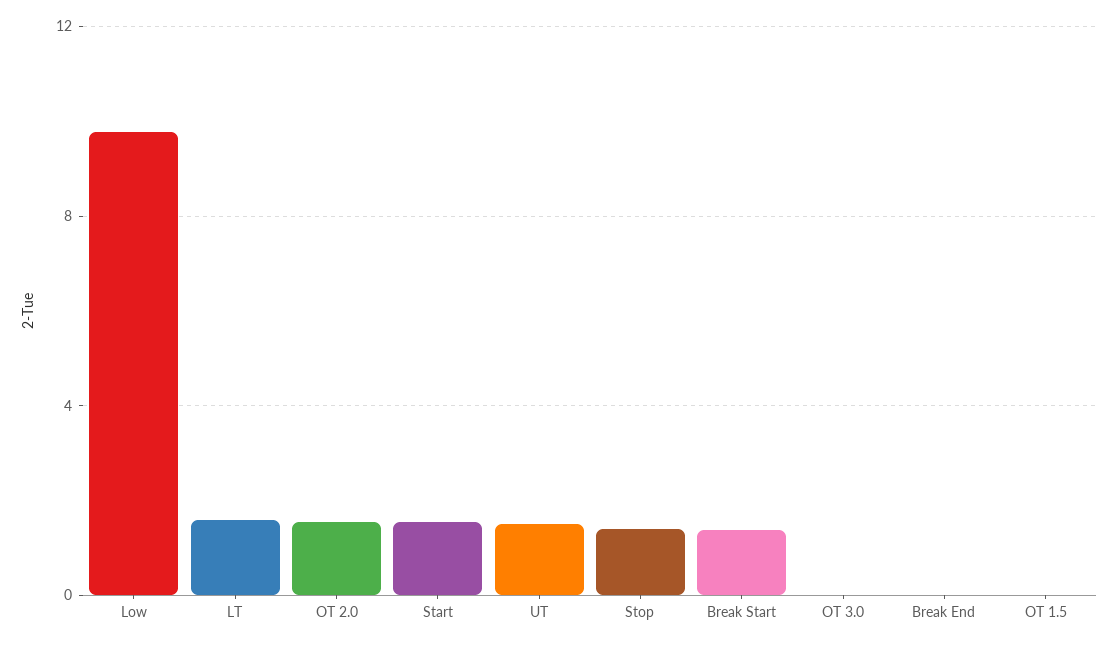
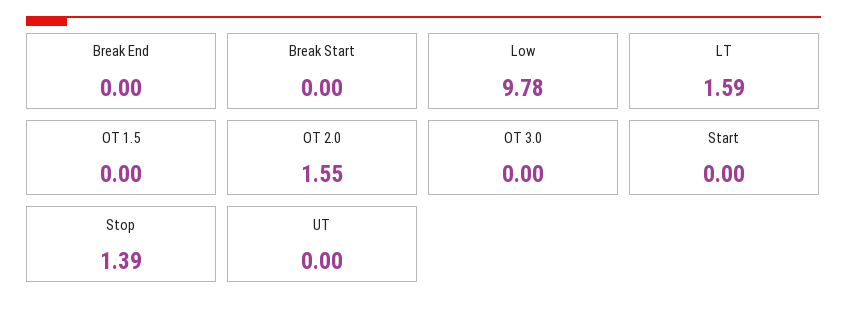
  {
    "Low": 9.78,
    "LT": 1.59,
    "OT 2.0": 1.55,
-   "Start": 1.5,
+   "Start": 0,
-   "UT": 1.5,
+   "UT": 0,
    "Stop": 1.39,
-   "Break Start": 1.5,
+   "Break Start": 0,
    "OT 3.0": 0,
    "Break End": 0,
    "OT 1.5": 0
  }

